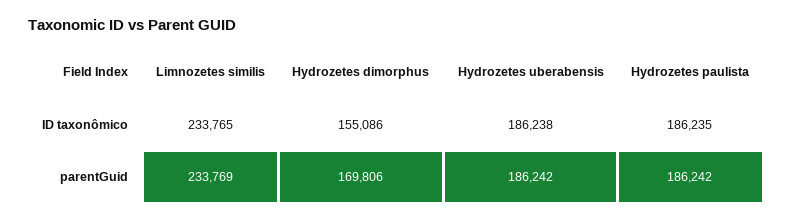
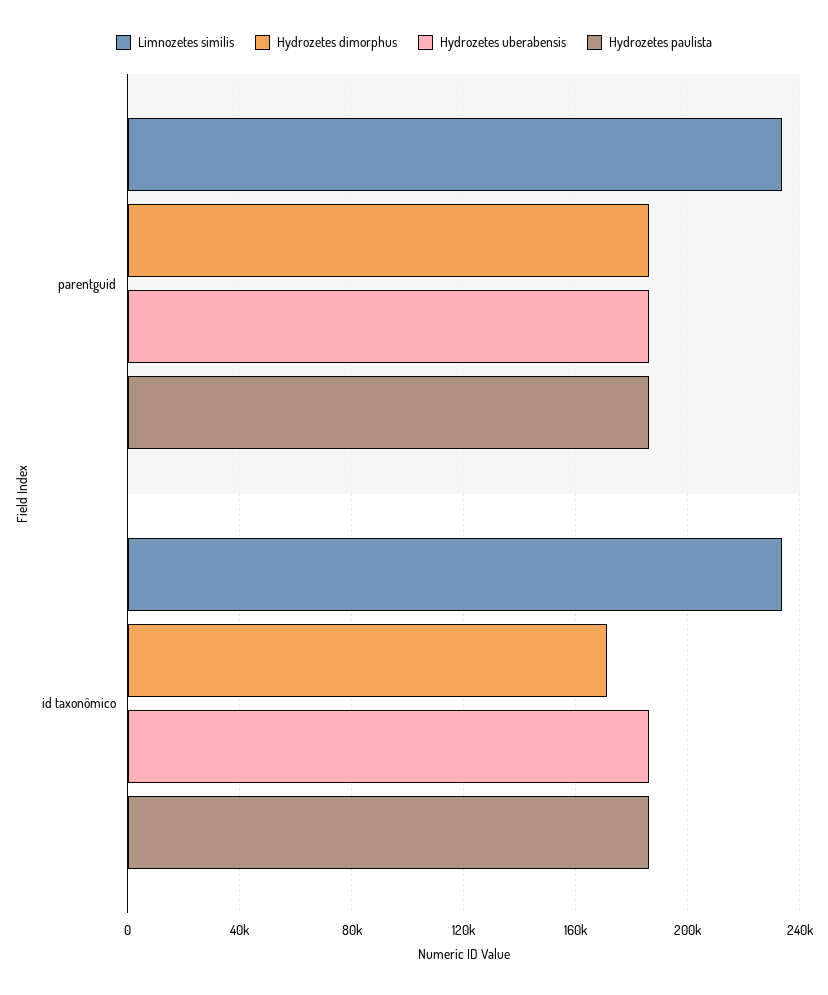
  {
    "Limnozetes similis": {
      "ID taxonômico": 233765,
      "parentGuid": 233769
    },
    "Hydrozetes dimorphus": {
-     "ID taxonômico": 155086,
+     "ID taxonômico": 170000,
-     "parentGuid": 169806
+     "parentGuid": 185000
    },
    "Hydrozetes uberabensis": {
      "ID taxonômico": 186238,
      "parentGuid": 186242
    },
    "Hydrozetes paulista": {
      "ID taxonômico": 186235,
      "parentGuid": 186242
    }
  }

